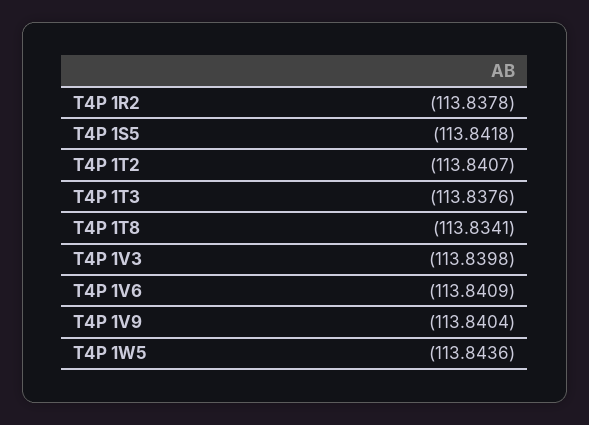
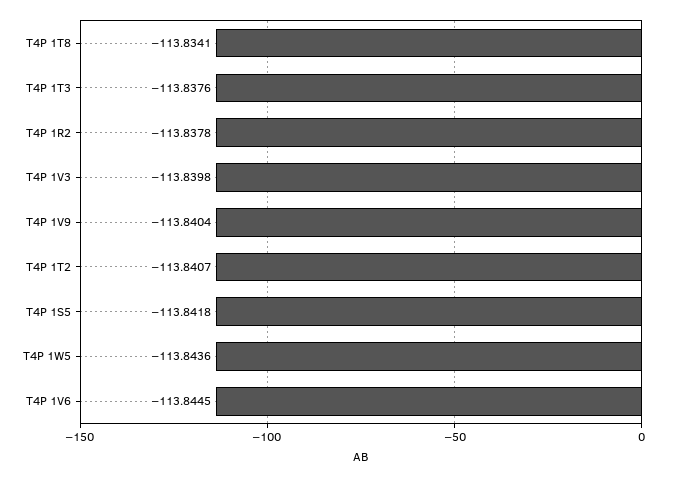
  {
    "T4P 1R2": -113.8378,
    "T4P 1S5": -113.8418,
    "T4P 1T2": -113.8407,
    "T4P 1T3": -113.8376,
    "T4P 1T8": -113.8341,
    "T4P 1V3": -113.8398,
-   "T4P 1V6": -113.8409,
+   "T4P 1V6": -113.8445,
    "T4P 1V9": -113.8404,
    "T4P 1W5": -113.8436
  }

